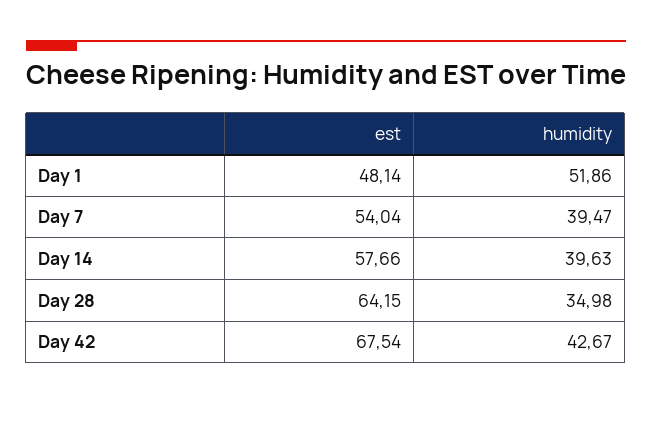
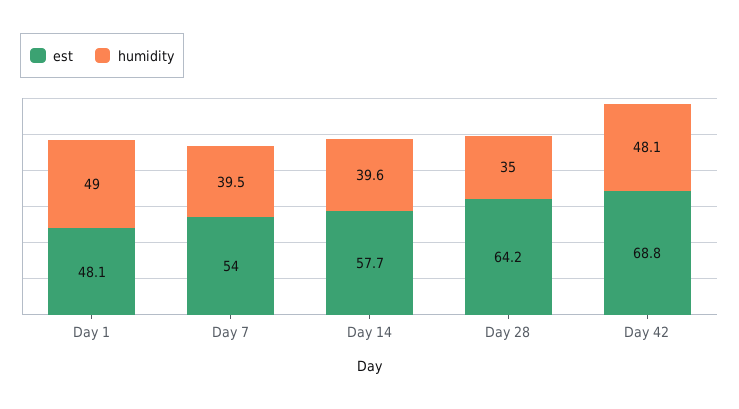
  {
    "est": {
      "Day 1": 48.14,
      "Day 7": 54.04,
      "Day 14": 57.66,
      "Day 28": 64.15,
-     "Day 42": 67.54
+     "Day 42": 68.8
    },
    "humidity": {
-     "Day 1": 51.86,
+     "Day 1": 49,
      "Day 7": 39.47,
      "Day 14": 39.63,
      "Day 28": 34.98,
-     "Day 42": 42.67
+     "Day 42": 48.1
    }
  }

